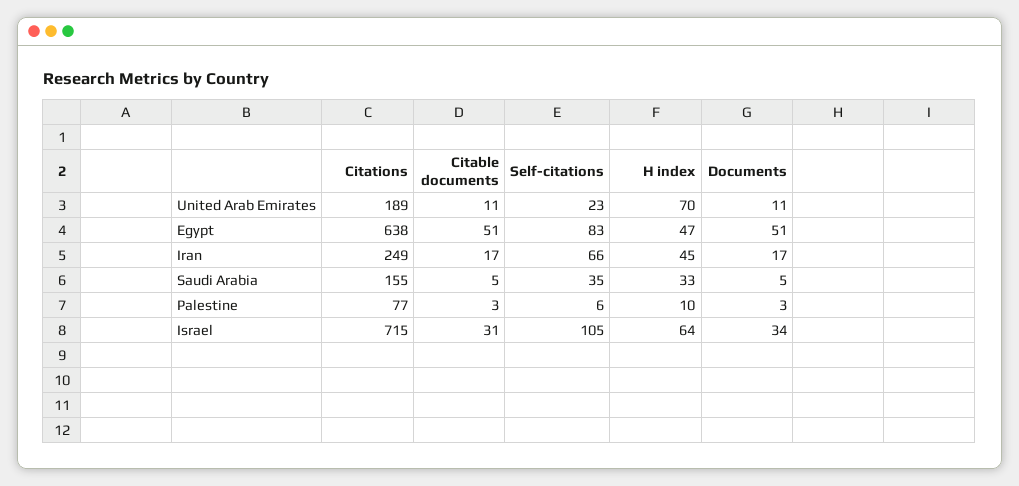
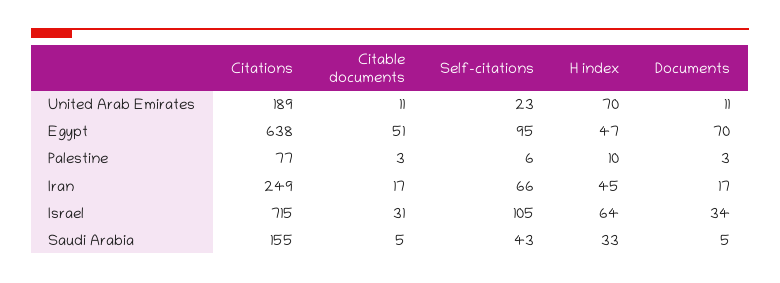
  {
    "Citations": {
      "United Arab Emirates": 189,
      "Egypt": 638,
      "Iran": 249,
      "Saudi Arabia": 155,
      "Palestine": 77,
      "Israel": 715
    },
    "Citable documents": {
      "United Arab Emirates": 11,
      "Egypt": 51,
      "Iran": 17,
      "Saudi Arabia": 5,
      "Palestine": 3,
      "Israel": 31
    },
    "Self-citations": {
      "United Arab Emirates": 23,
-     "Egypt": 83,
+     "Egypt": 95,
      "Iran": 66,
-     "Saudi Arabia": 35,
+     "Saudi Arabia": 43,
      "Palestine": 6,
      "Israel": 105
    },
    "H index": {
      "United Arab Emirates": 70,
      "Egypt": 47,
      "Iran": 45,
      "Saudi Arabia": 33,
      "Palestine": 10,
      "Israel": 64
    },
    "Documents": {
      "United Arab Emirates": 11,
-     "Egypt": 51,
+     "Egypt": 70,
      "Iran": 17,
      "Saudi Arabia": 5,
      "Palestine": 3,
      "Israel": 34
    }
  }

